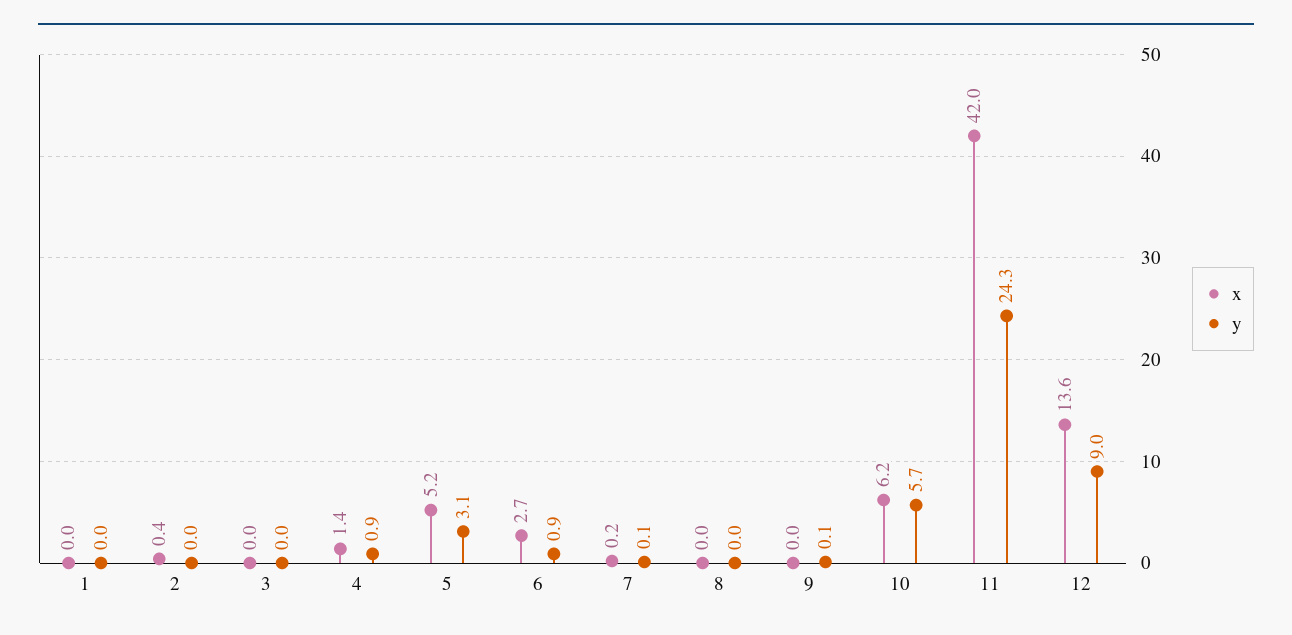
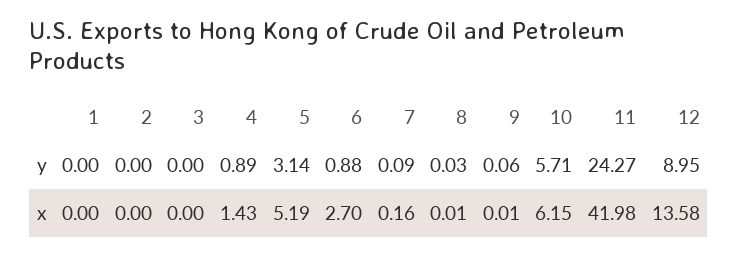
  {
    "x": {
      "1": 0,
-     "2": 0.4,
+     "2": 0,
      "3": 0,
      "4": 1.43,
      "5": 5.19,
      "6": 2.7,
      "7": 0.16,
      "8": 0.01,
      "9": 0.01,
      "10": 6.15,
      "11": 41.98,
      "12": 13.58
    },
    "y": {
      "1": 0,
      "2": 0,
      "3": 0,
      "4": 0.89,
      "5": 3.14,
      "6": 0.88,
      "7": 0.09,
      "8": 0.03,
      "9": 0.06,
      "10": 5.71,
      "11": 24.27,
      "12": 8.95
    }
  }

